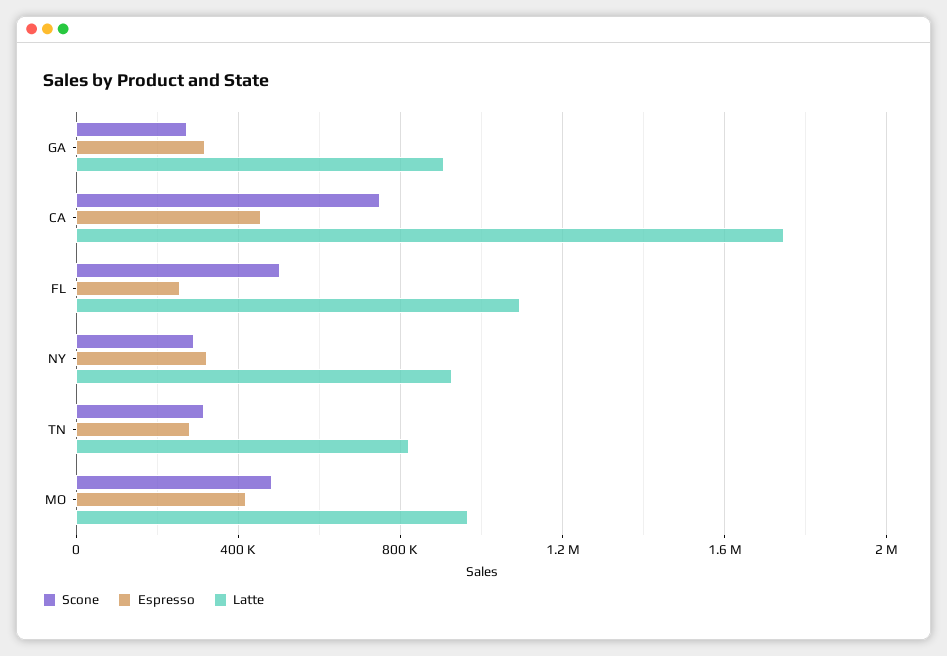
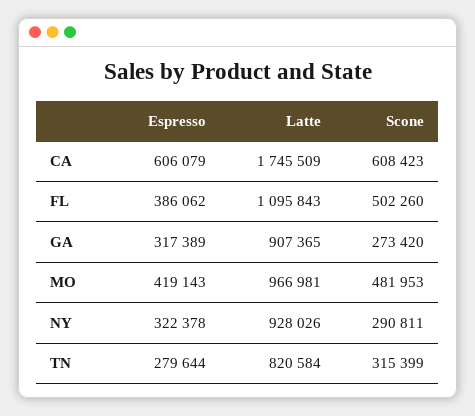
  {
    "Scone": {
      "GA": 273420,
-     "CA": 750000,
+     "CA": 608423,
      "FL": 502260,
      "NY": 290811,
      "TN": 315399,
      "MO": 481953
    },
    "Espresso": {
      "GA": 317389,
-     "CA": 450000,
+     "CA": 606079,
-     "FL": 250000,
+     "FL": 386062,
      "NY": 322378,
      "TN": 279644,
      "MO": 419143
    },
    "Latte": {
      "GA": 907365,
      "CA": 1745509,
      "FL": 1095843,
      "NY": 928026,
      "TN": 820584,
      "MO": 966981
    }
  }

